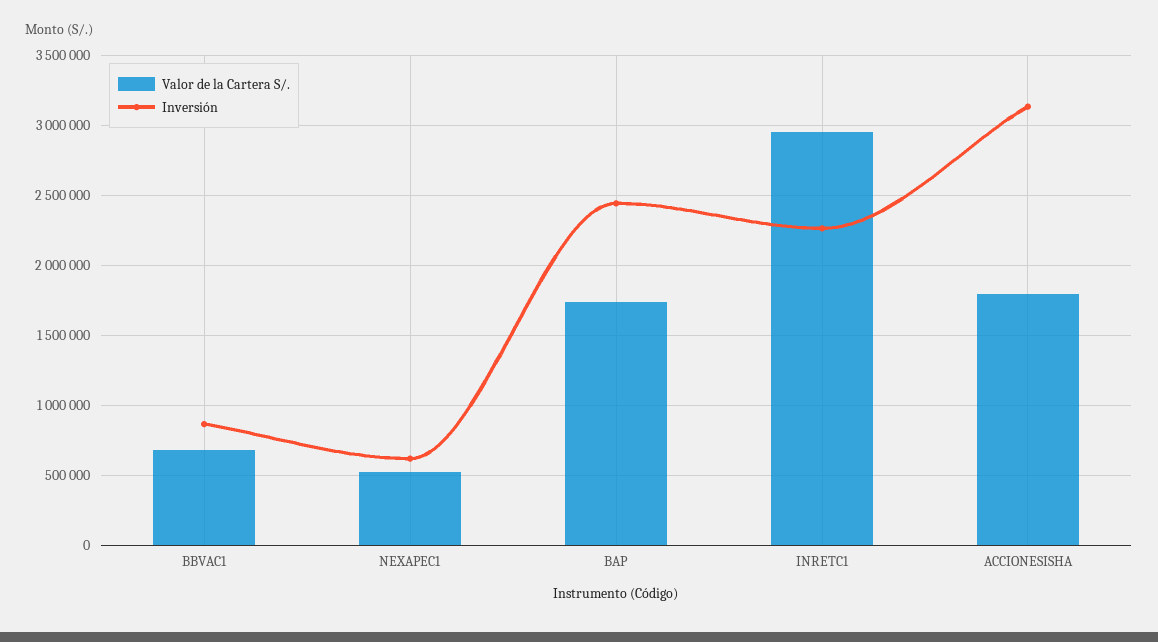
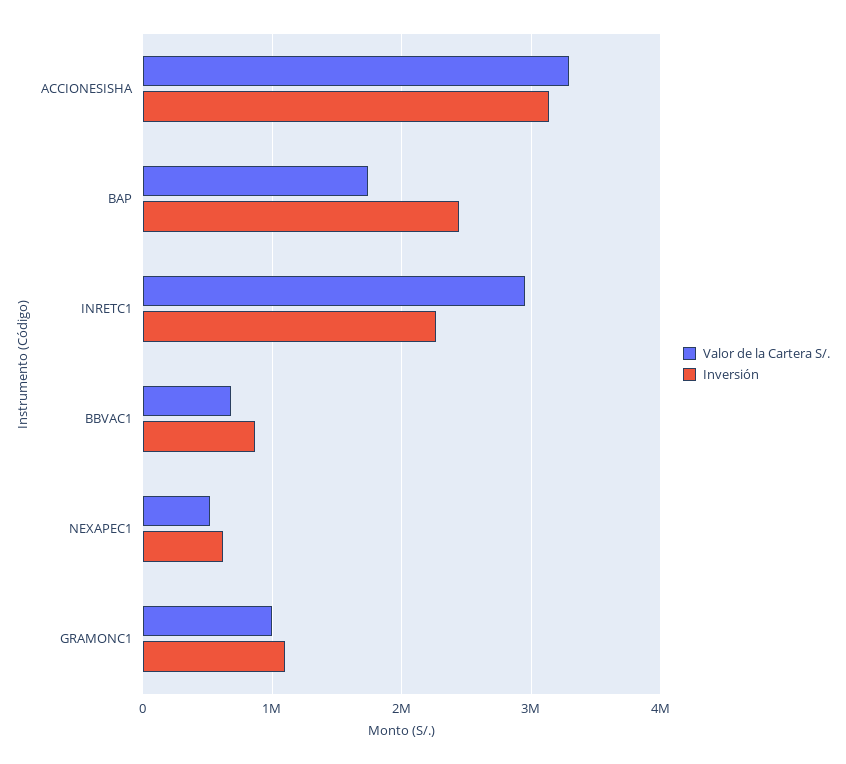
  {
    "Valor de la Cartera S/.": {
      "BBVAC1": 700000,
      "NEXAPEC1": 500000,
      "BAP": 1750000,
      "INRETC1": 2950000,
-     "ACCIONESISHA": 1800000
+     "ACCIONESISHA": 3300000,
+     "GRAMONC1": 1000000
    },
    "Inversión": {
      "BBVAC1": 850000,
      "NEXAPEC1": 600000,
      "BAP": 2450000,
      "INRETC1": 2250000,
-     "ACCIONESISHA": 3150000
+     "ACCIONESISHA": 3150000,
+     "GRAMONC1": 1100000
    }
  }

